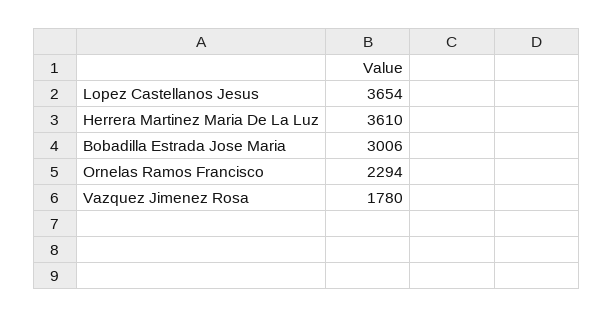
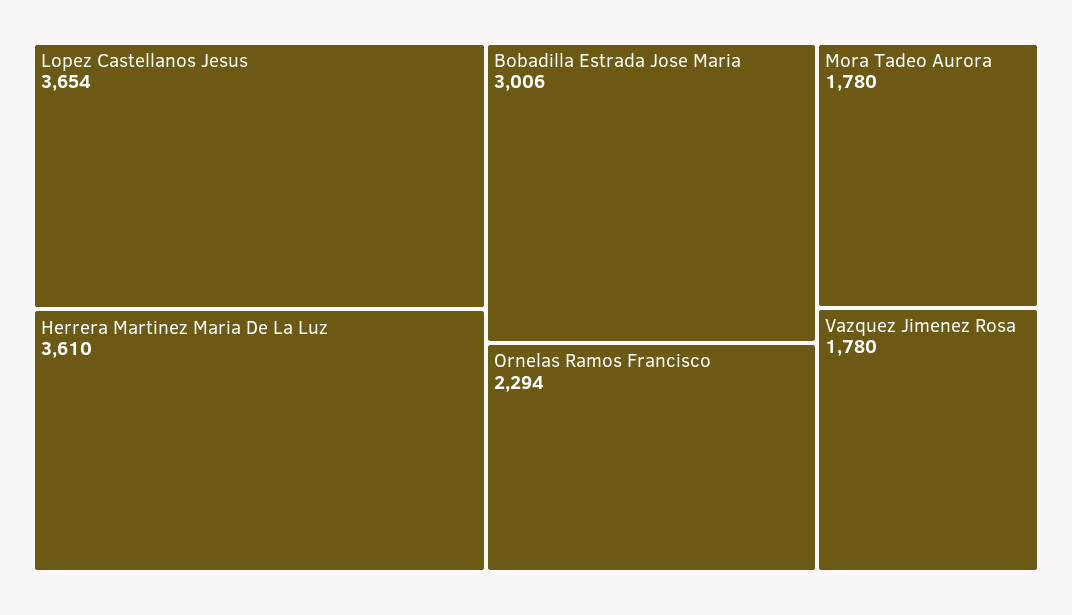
  {
    "Lopez Castellanos Jesus": 3654,
    "Herrera Martinez Maria De La Luz": 3610,
    "Bobadilla Estrada Jose Maria": 3006,
    "Ornelas Ramos Francisco": 2294,
-   "Vazquez Jimenez Rosa": 1780
+   "Vazquez Jimenez Rosa": 1780,
+   "Mora Tadeo Aurora": 1780
  }

